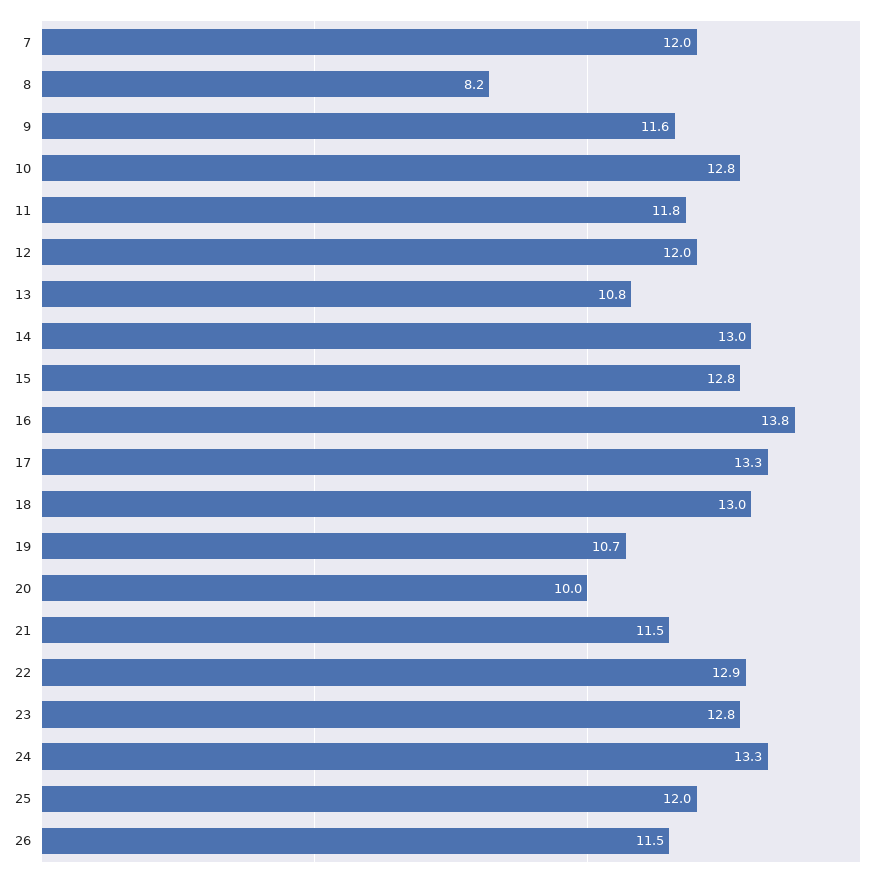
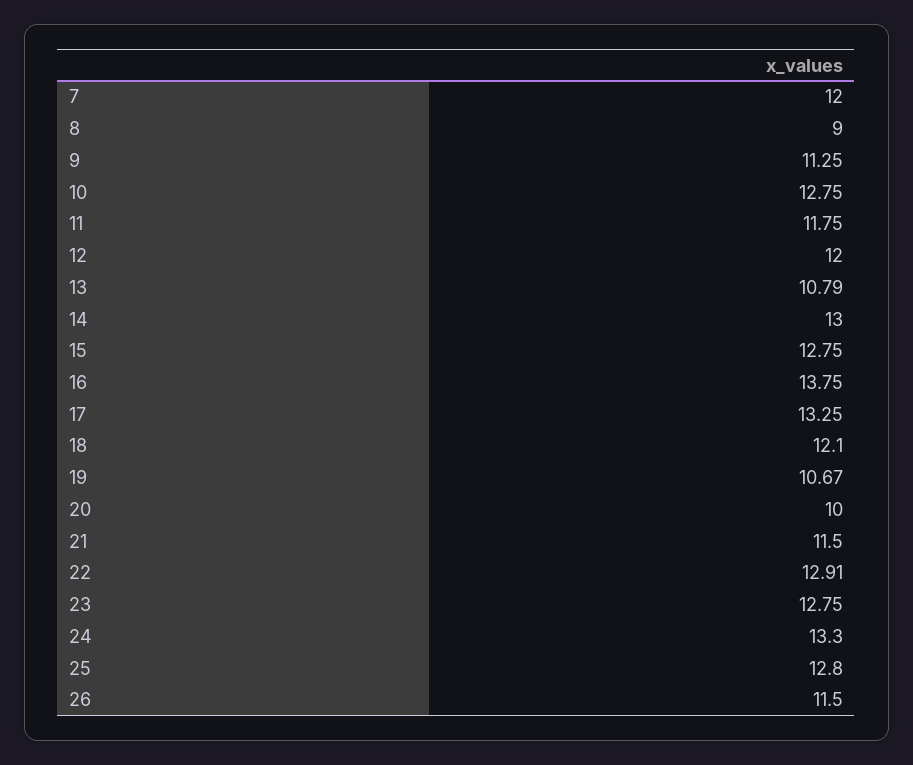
  {
    "7": 12,
-   "8": 8.2,
+   "8": 9,
-   "9": 11.6,
+   "9": 11.25,
    "10": 12.75,
    "11": 11.75,
    "12": 12,
    "13": 10.79,
    "14": 13,
    "15": 12.75,
    "16": 13.75,
    "17": 13.25,
-   "18": 13,
+   "18": 12.1,
    "19": 10.67,
    "20": 10,
    "21": 11.5,
    "22": 12.91,
    "23": 12.75,
    "24": 13.3,
-   "25": 12,
+   "25": 12.8,
    "26": 11.5
  }

